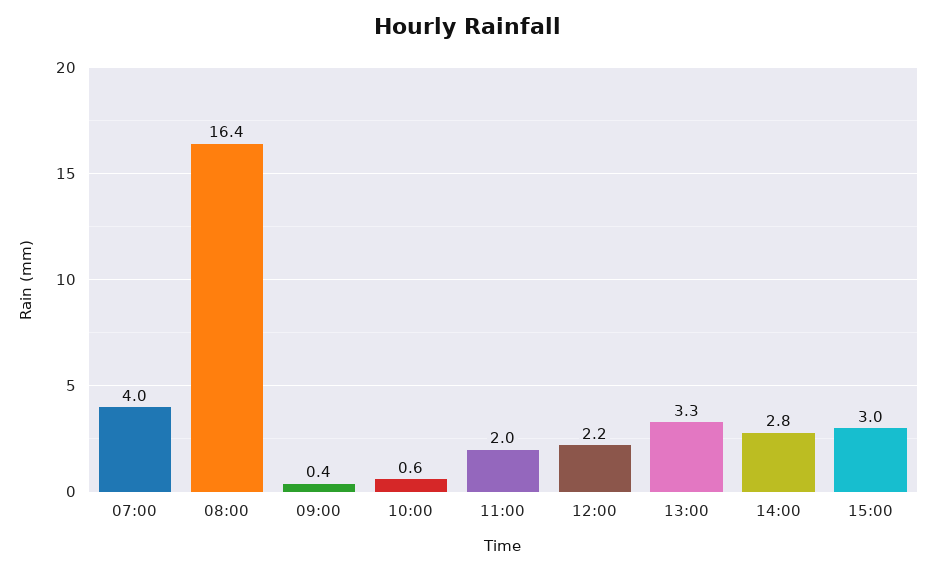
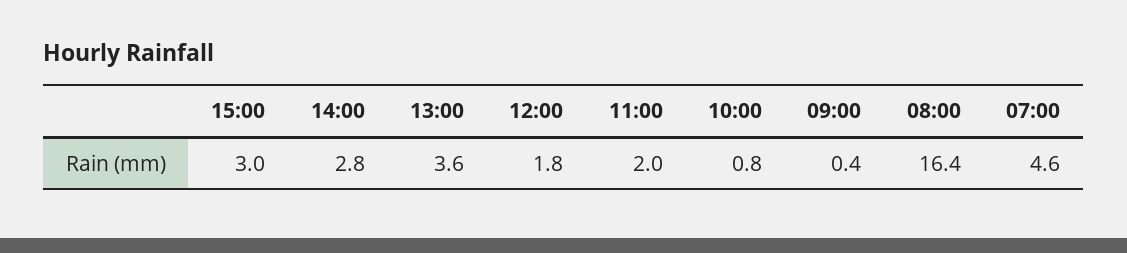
  {
-   "07:00": 4,
+   "07:00": 4.6,
    "08:00": 16.4,
    "09:00": 0.4,
-   "10:00": 0.6,
+   "10:00": 0.8,
    "11:00": 2,
-   "12:00": 2.2,
+   "12:00": 1.8,
-   "13:00": 3.3,
+   "13:00": 3.6,
    "14:00": 2.8,
    "15:00": 3
  }

